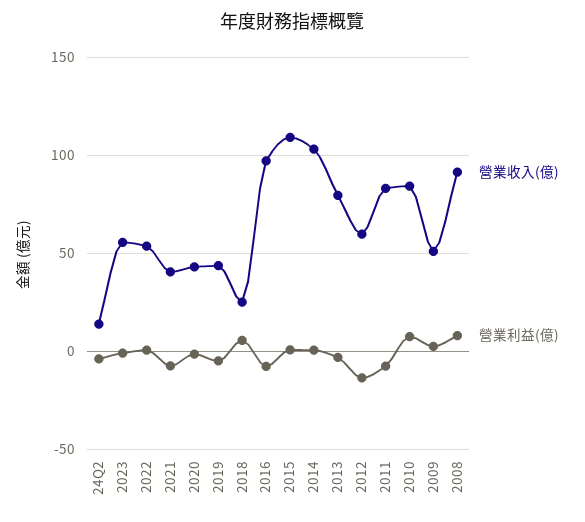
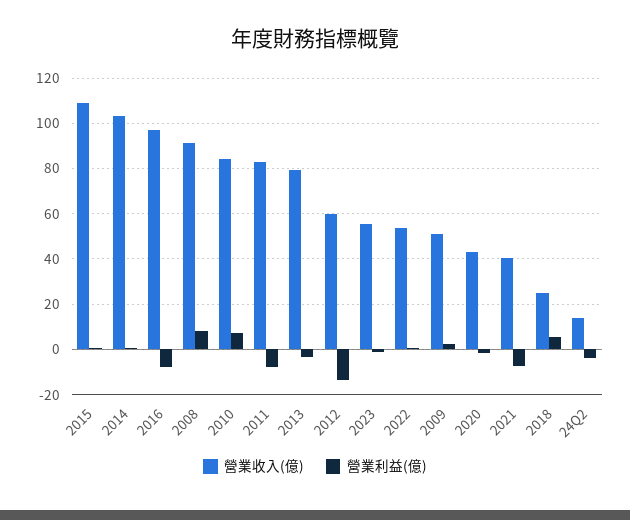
  {
    "營業收入(億)": {
      "24Q2": 15,
      "2023": 55,
      "2022": 55,
      "2021": 40,
      "2020": 45,
-     "2019": 45,
      "2018": 25,
      "2016": 95,
      "2015": 110,
      "2014": 105,
      "2013": 80,
      "2012": 60,
      "2011": 85,
      "2010": 85,
      "2009": 50,
      "2008": 90
    },
    "營業利益(億)": {
      "24Q2": -5,
      "2023": 0,
      "2022": 0,
      "2021": -5,
      "2020": 0,
-     "2019": -5,
      "2018": 5,
      "2016": -10,
      "2015": 0,
      "2014": 0,
      "2013": -5,
      "2012": -15,
      "2011": -10,
      "2010": 5,
      "2009": 0,
      "2008": 10
    }
  }

